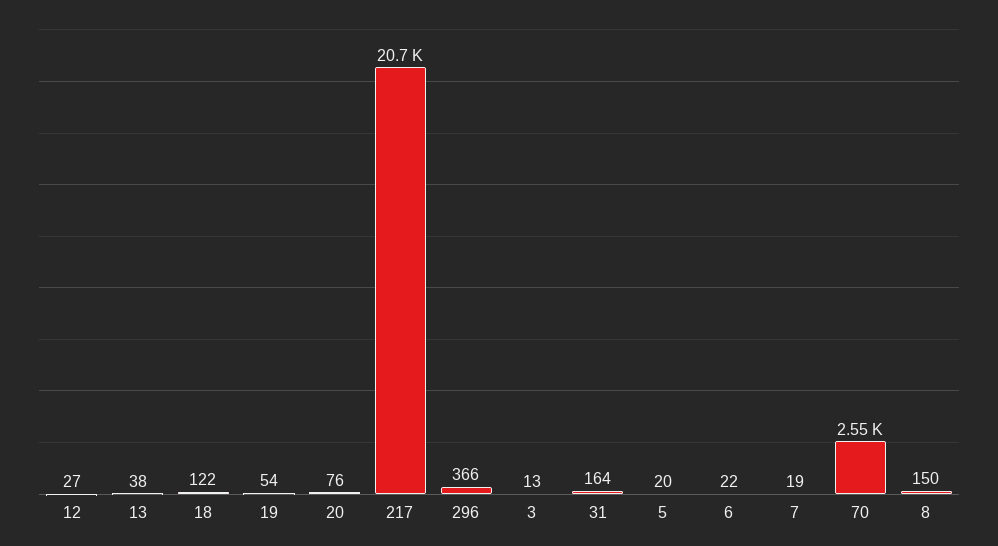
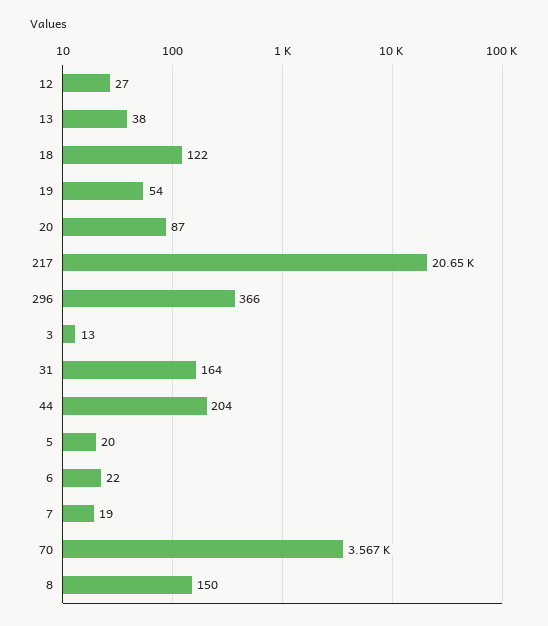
  {
    "12": 27,
    "13": 38,
    "18": 122,
    "19": 54,
-   "20": 76,
+   "20": 87,
    "217": 20650,
    "296": 366,
    "3": 13,
    "31": 164,
    "5": 20,
    "6": 22,
    "7": 19,
-   "70": 2550,
+   "70": 3567,
-   "8": 150
+   "8": 150,
+   "44": 204
  }

